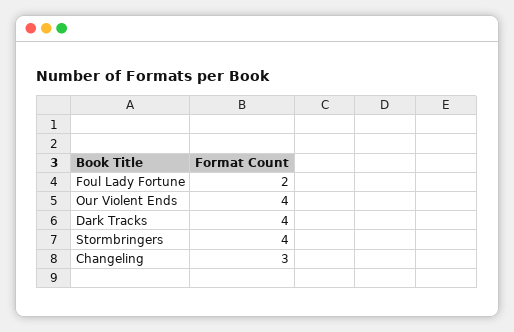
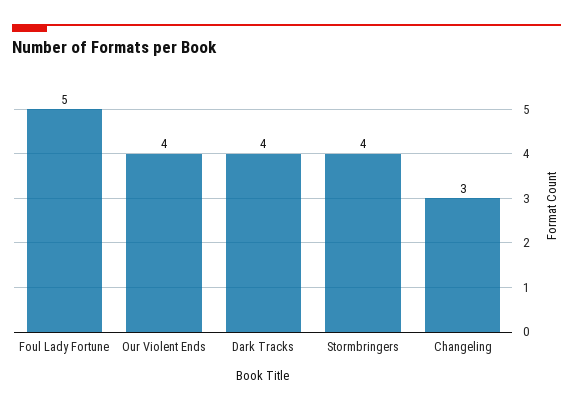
  {
-   "Foul Lady Fortune": 2,
+   "Foul Lady Fortune": 5,
    "Our Violent Ends": 4,
    "Dark Tracks": 4,
    "Stormbringers": 4,
    "Changeling": 3
  }

